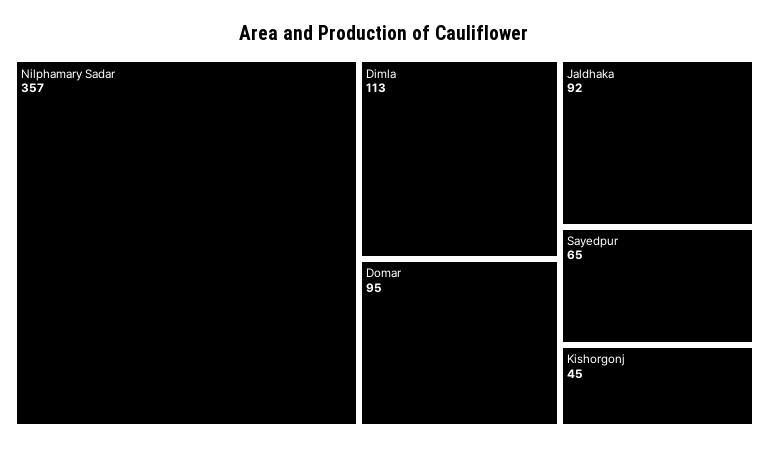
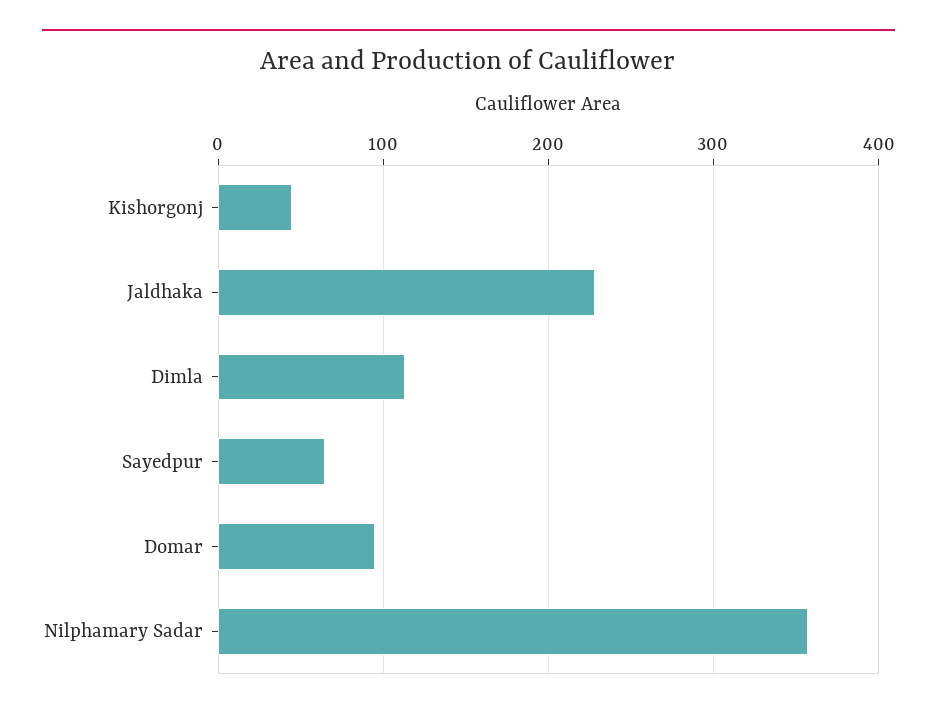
  {
    "Nilphamary Sadar": 357,
    "Dimla": 113,
    "Domar": 95,
-   "Jaldhaka": 92,
+   "Jaldhaka": 230,
    "Sayedpur": 65,
    "Kishorgonj": 45
  }

